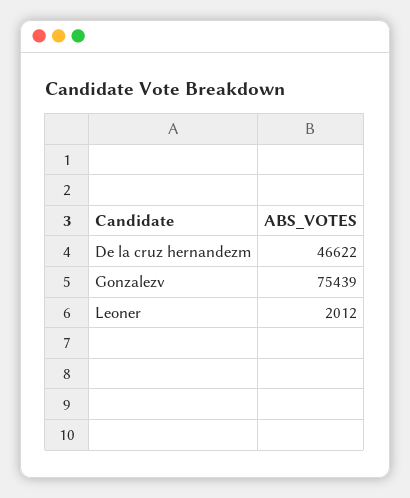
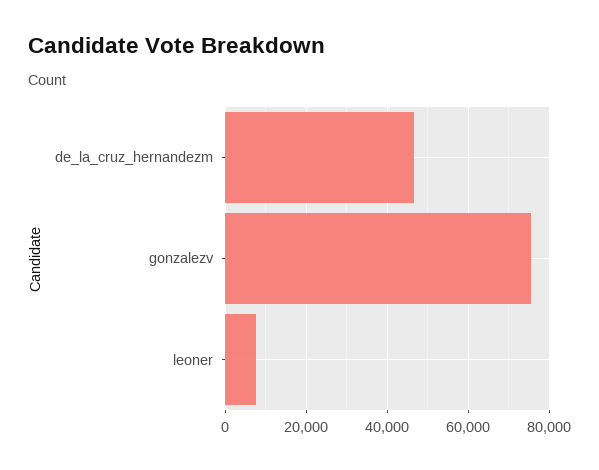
  {
    "De la cruz hernandezm": 46622,
    "Gonzalezv": 75439,
-   "Leoner": 2012
+   "Leoner": 8000
  }

